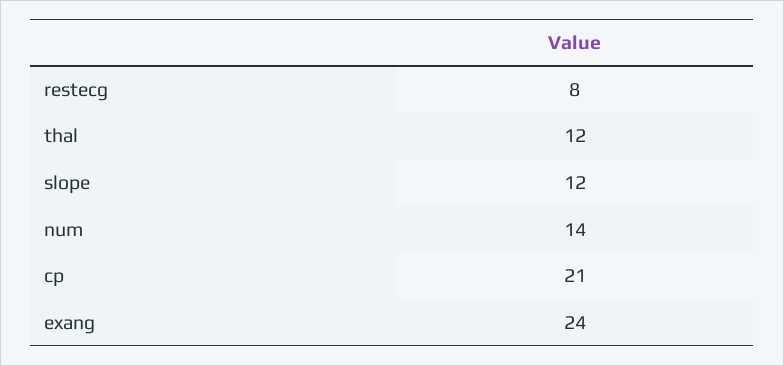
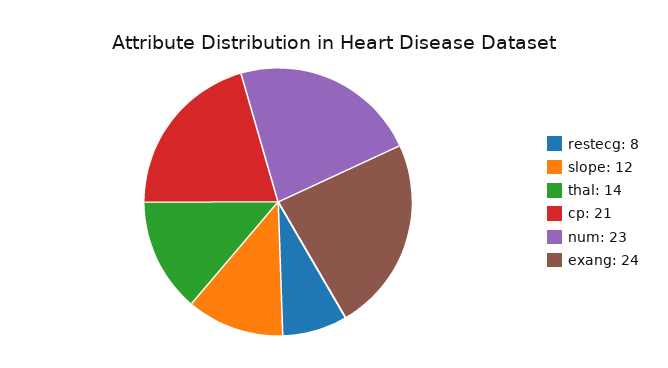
  {
    "restecg": 8,
-   "thal": 12,
+   "thal": 14,
    "slope": 12,
-   "num": 14,
+   "num": 23,
    "cp": 21,
    "exang": 24
  }

